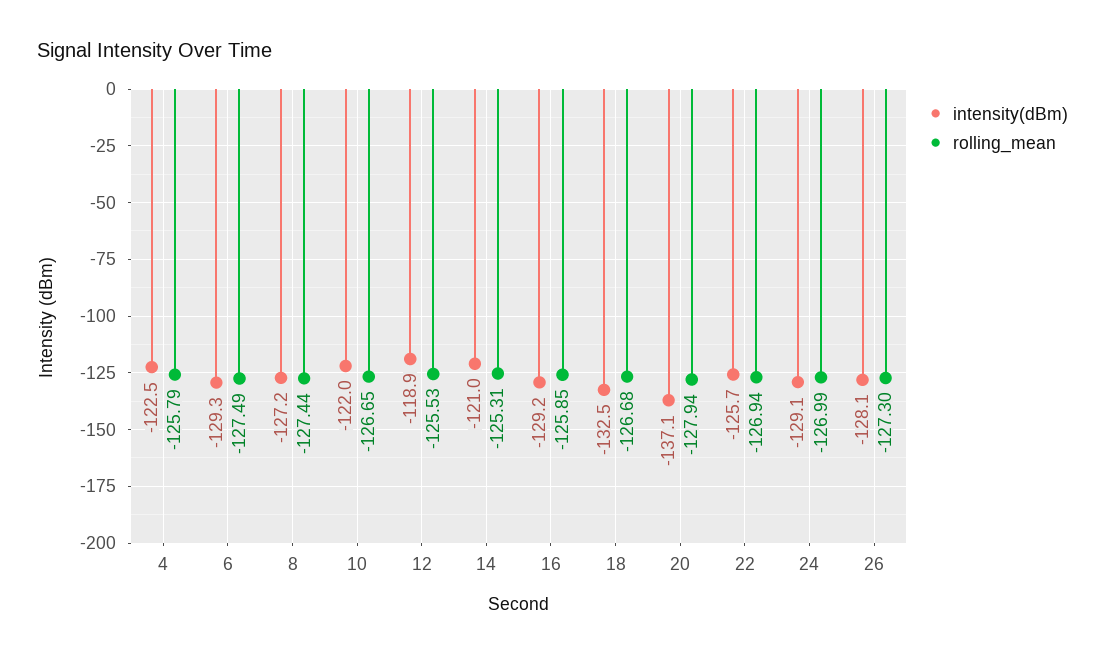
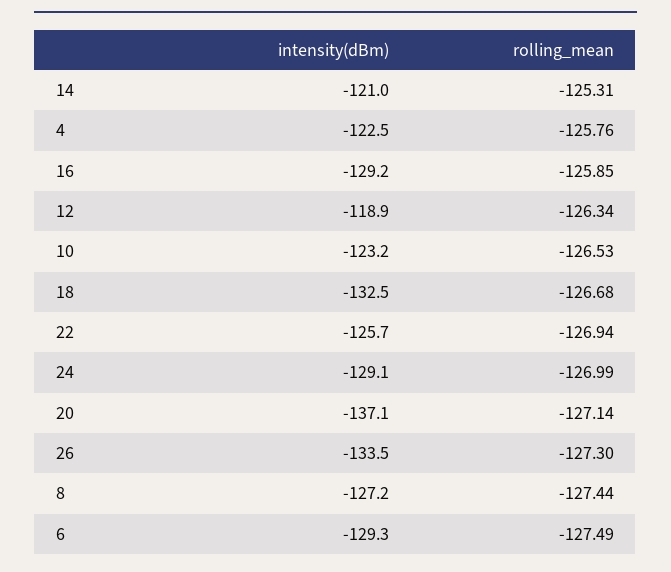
  {
    "intensity(dBm)": {
      "4": -122.5,
      "6": -129.3,
      "8": -127.2,
-     "10": -122,
+     "10": -123.2,
      "12": -118.9,
      "14": -121,
      "16": -129.2,
      "18": -132.5,
      "20": -137.1,
      "22": -125.7,
      "24": -129.1,
-     "26": -128.1
+     "26": -133.5
    },
    "rolling_mean": {
-     "4": -125.79,
+     "4": -125.76,
      "6": -127.49,
      "8": -127.44,
-     "10": -126.65,
+     "10": -126.53,
-     "12": -125.53,
+     "12": -126.34,
      "14": -125.31,
      "16": -125.85,
      "18": -126.68,
-     "20": -127.94,
+     "20": -127.14,
      "22": -126.94,
      "24": -126.99,
      "26": -127.3
    }
  }

